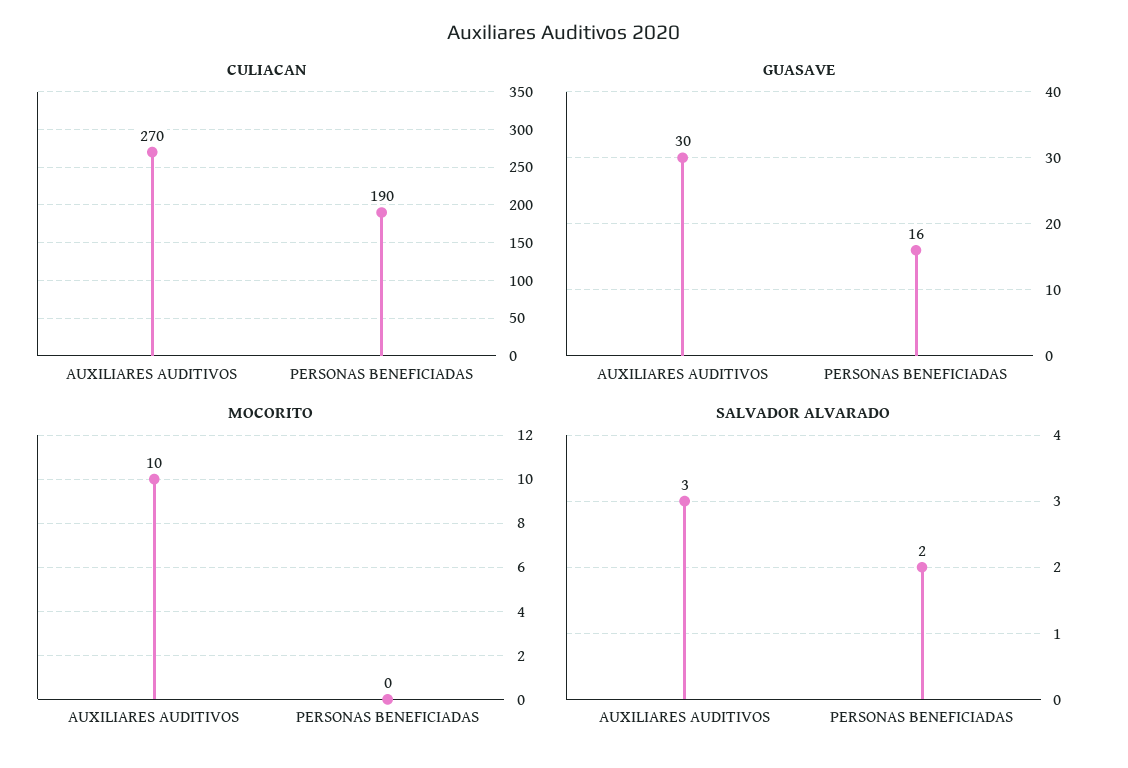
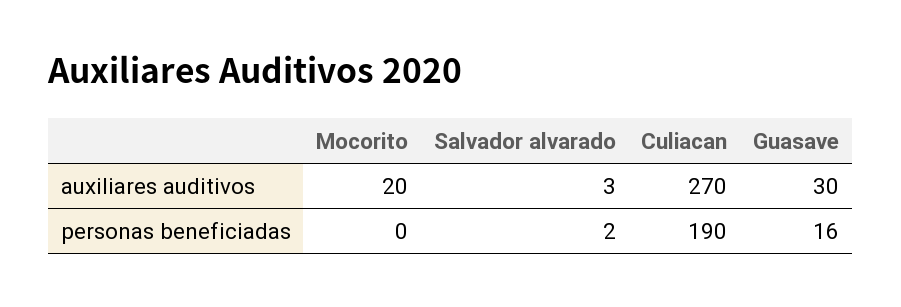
  {
    "CULIACAN": {
      "AUXILIARES AUDITIVOS": 270,
      "PERSONAS BENEFICIADAS": 190
    },
    "GUASAVE": {
      "AUXILIARES AUDITIVOS": 30,
      "PERSONAS BENEFICIADAS": 16
    },
    "MOCORITO": {
-     "AUXILIARES AUDITIVOS": 10,
+     "AUXILIARES AUDITIVOS": 20,
      "PERSONAS BENEFICIADAS": 0
    },
    "SALVADOR ALVARADO": {
      "AUXILIARES AUDITIVOS": 3,
      "PERSONAS BENEFICIADAS": 2
    }
  }

